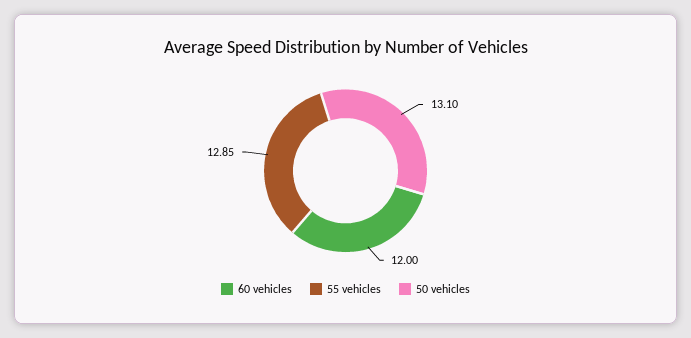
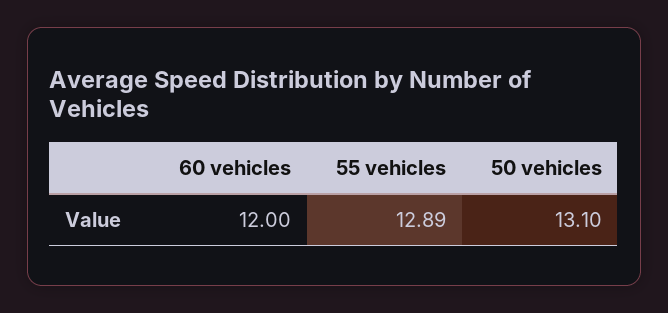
  {
    "60 vehicles": 12,
-   "55 vehicles": 12.85,
+   "55 vehicles": 12.89,
    "50 vehicles": 13.1
  }

